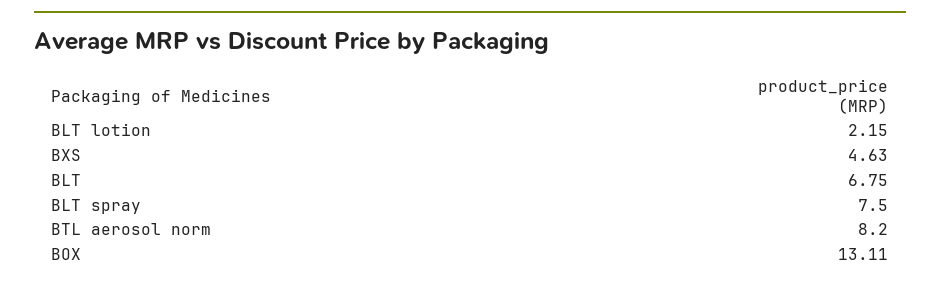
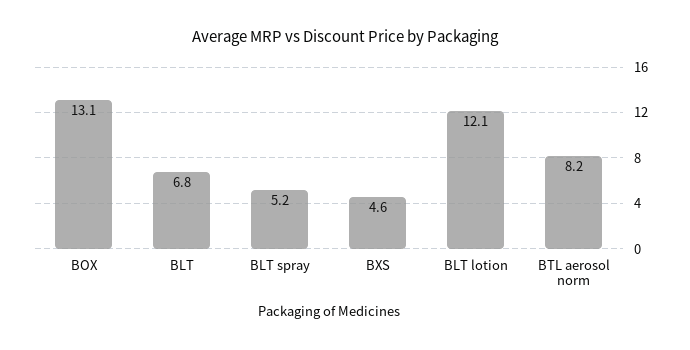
  {
-   "BLT lotion": 2.15,
+   "BLT lotion": 12.1,
    "BXS": 4.63,
    "BLT": 6.75,
-   "BLT spray": 7.5,
+   "BLT spray": 5.2,
    "BTL aerosol norm": 8.2,
    "BOX": 13.11
  }

